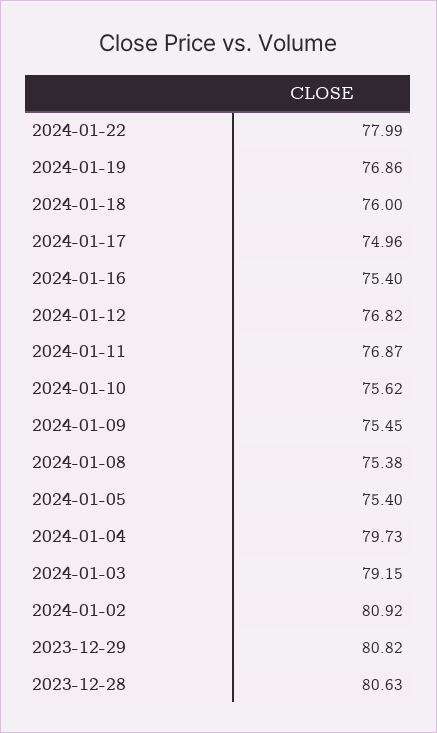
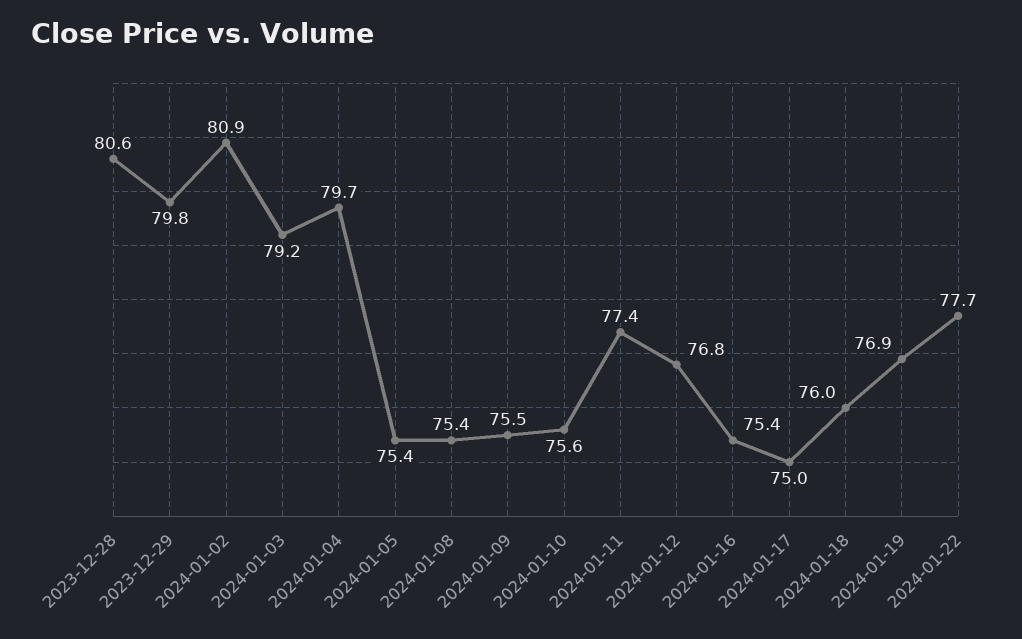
  {
-   "2024-01-22": 77.99,
+   "2024-01-22": 77.7,
    "2024-01-19": 76.86,
    "2024-01-18": 76,
    "2024-01-17": 74.96,
    "2024-01-16": 75.4,
    "2024-01-12": 76.82,
-   "2024-01-11": 76.87,
+   "2024-01-11": 77.4,
    "2024-01-10": 75.62,
    "2024-01-09": 75.45,
    "2024-01-08": 75.38,
    "2024-01-05": 75.4,
    "2024-01-04": 79.73,
    "2024-01-03": 79.15,
    "2024-01-02": 80.92,
-   "2023-12-29": 80.82,
+   "2023-12-29": 79.8,
    "2023-12-28": 80.63
  }

